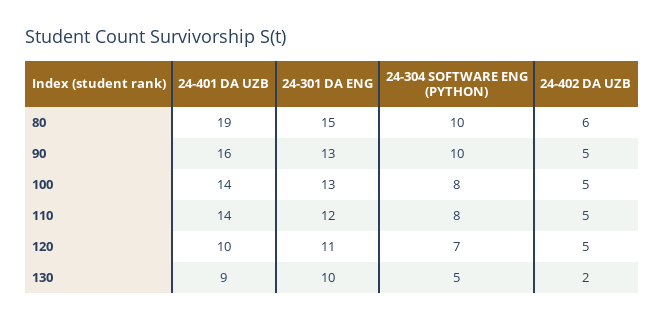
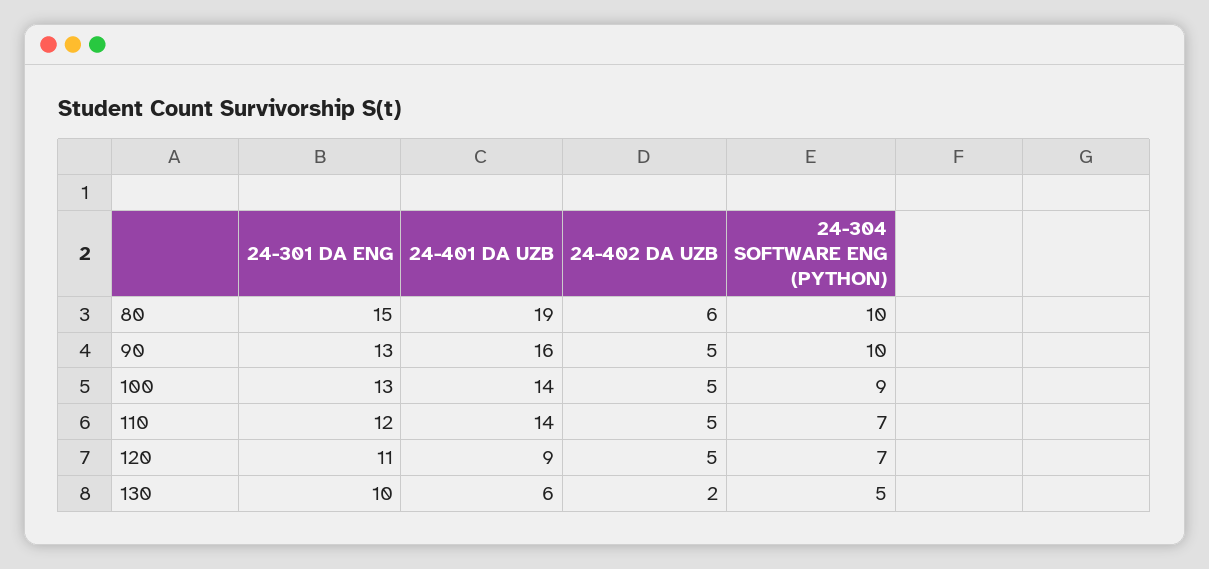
  {
    "24-401 DA UZB": {
      "80": 19,
      "90": 16,
      "100": 14,
      "110": 14,
-     "120": 10,
+     "120": 9,
-     "130": 9
+     "130": 6
    },
    "24-301 DA ENG": {
      "80": 15,
      "90": 13,
      "100": 13,
      "110": 12,
      "120": 11,
      "130": 10
    },
    "24-304 SOFTWARE ENG (PYTHON)": {
      "80": 10,
      "90": 10,
-     "100": 8,
+     "100": 9,
-     "110": 8,
+     "110": 7,
      "120": 7,
      "130": 5
    },
    "24-402 DA UZB": {
      "80": 6,
      "90": 5,
      "100": 5,
      "110": 5,
      "120": 5,
      "130": 2
    }
  }

